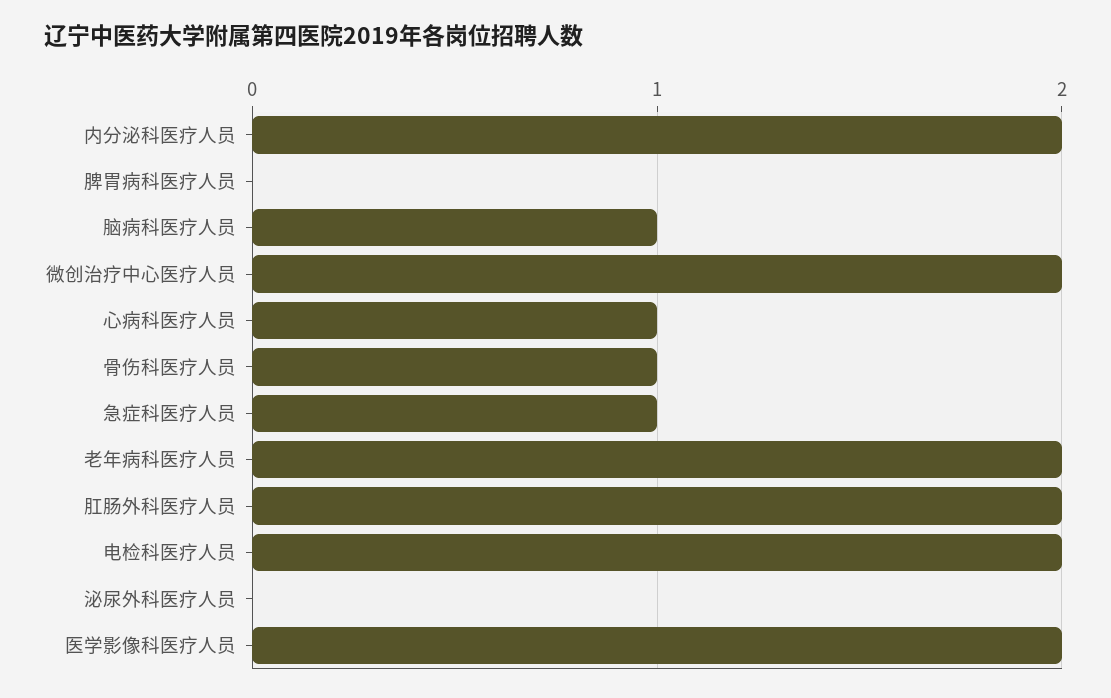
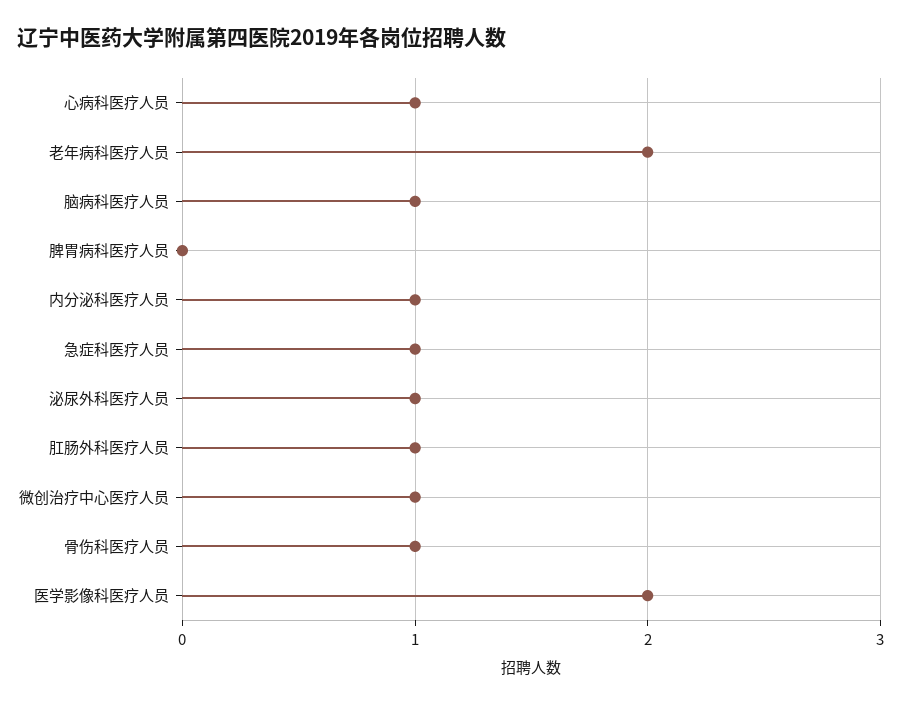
  {
-   "内分泌科医疗人员": 2,
+   "内分泌科医疗人员": 1,
    "脾胃病科医疗人员": 0,
    "脑病科医疗人员": 1,
-   "微创治疗中心医疗人员": 2,
+   "微创治疗中心医疗人员": 1,
    "心病科医疗人员": 1,
    "骨伤科医疗人员": 1,
    "急症科医疗人员": 1,
    "老年病科医疗人员": 2,
-   "肛肠外科医疗人员": 2,
+   "肛肠外科医疗人员": 1,
-   "电检科医疗人员": 2,
-   "泌尿外科医疗人员": 0,
+   "泌尿外科医疗人员": 1,
    "医学影像科医疗人员": 2
  }

